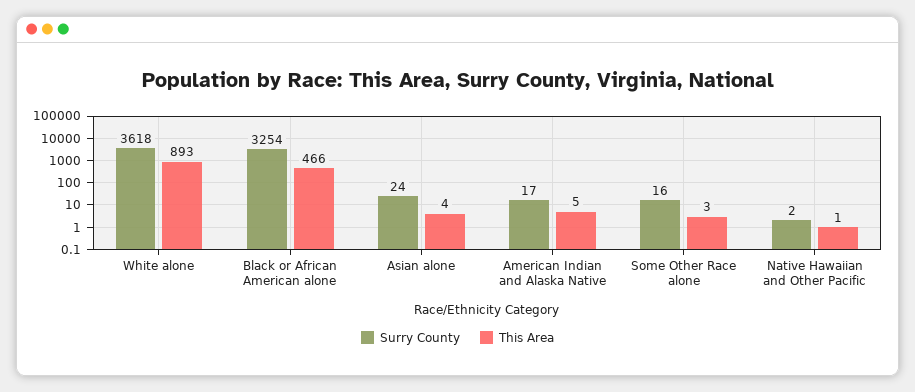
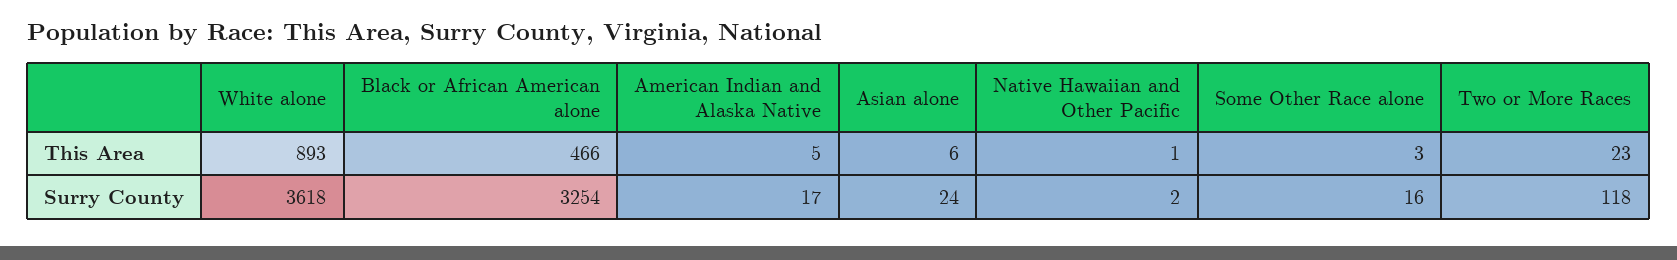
  {
    "Surry County": {
      "White alone": 3618,
      "Black or African American alone": 3254,
      "Asian alone": 24,
      "American Indian and Alaska Native": 17,
      "Some Other Race alone": 16,
-     "Native Hawaiian and Other Pacific": 2
+     "Native Hawaiian and Other Pacific": 2,
+     "Two or More Races": 118
    },
    "This Area": {
      "White alone": 893,
      "Black or African American alone": 466,
-     "Asian alone": 4,
+     "Asian alone": 6,
      "American Indian and Alaska Native": 5,
      "Some Other Race alone": 3,
-     "Native Hawaiian and Other Pacific": 1
+     "Native Hawaiian and Other Pacific": 1,
+     "Two or More Races": 23
    }
  }

